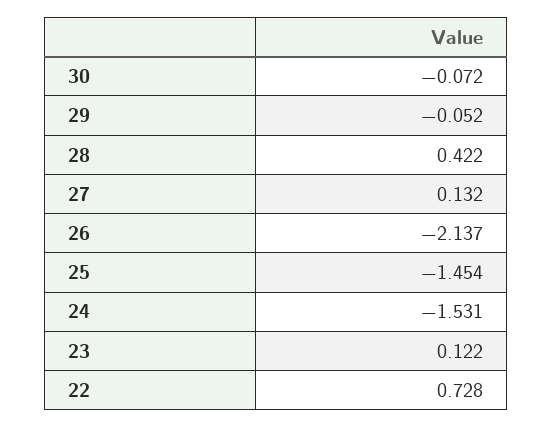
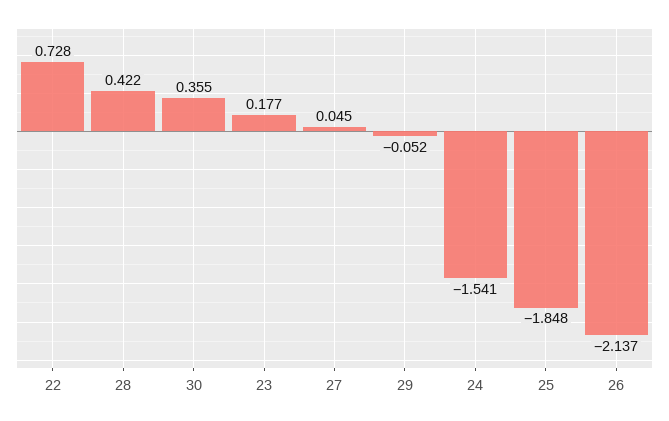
  {
-   "30": -0.072,
+   "30": 0.355,
    "29": -0.052,
    "28": 0.422,
-   "27": 0.132,
+   "27": 0.045,
    "26": -2.137,
-   "25": -1.454,
+   "25": -1.848,
-   "24": -1.531,
+   "24": -1.541,
-   "23": 0.122,
+   "23": 0.177,
    "22": 0.728
  }

